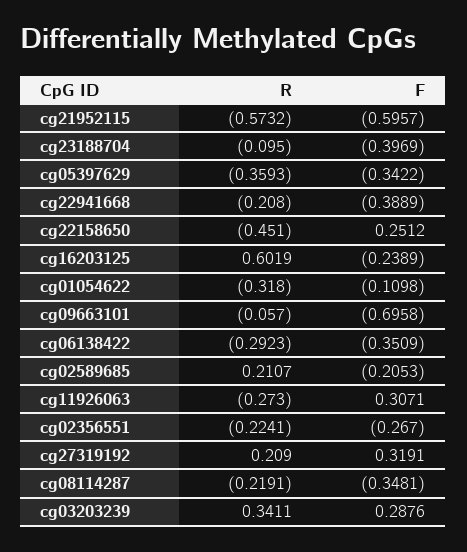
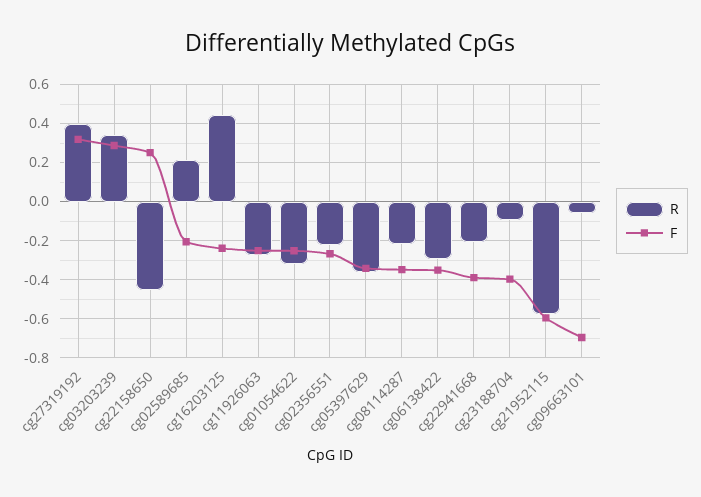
  {
    "R": {
      "cg21952115": -0.5732,
      "cg23188704": -0.095,
      "cg05397629": -0.3593,
      "cg22941668": -0.208,
      "cg22158650": -0.451,
-     "cg16203125": 0.6019,
+     "cg16203125": 0.45,
      "cg01054622": -0.318,
      "cg09663101": -0.057,
      "cg06138422": -0.2923,
      "cg02589685": 0.2107,
      "cg11926063": -0.273,
      "cg02356551": -0.2241,
-     "cg27319192": 0.209,
+     "cg27319192": 0.4,
      "cg08114287": -0.2191,
      "cg03203239": 0.3411
    },
    "F": {
      "cg21952115": -0.5957,
      "cg23188704": -0.3969,
      "cg05397629": -0.3422,
      "cg22941668": -0.3889,
      "cg22158650": 0.2512,
      "cg16203125": -0.2389,
-     "cg01054622": -0.1098,
+     "cg01054622": -0.25,
      "cg09663101": -0.6958,
      "cg06138422": -0.3509,
      "cg02589685": -0.2053,
-     "cg11926063": 0.3071,
+     "cg11926063": -0.25,
      "cg02356551": -0.267,
      "cg27319192": 0.3191,
      "cg08114287": -0.3481,
      "cg03203239": 0.2876
    }
  }

